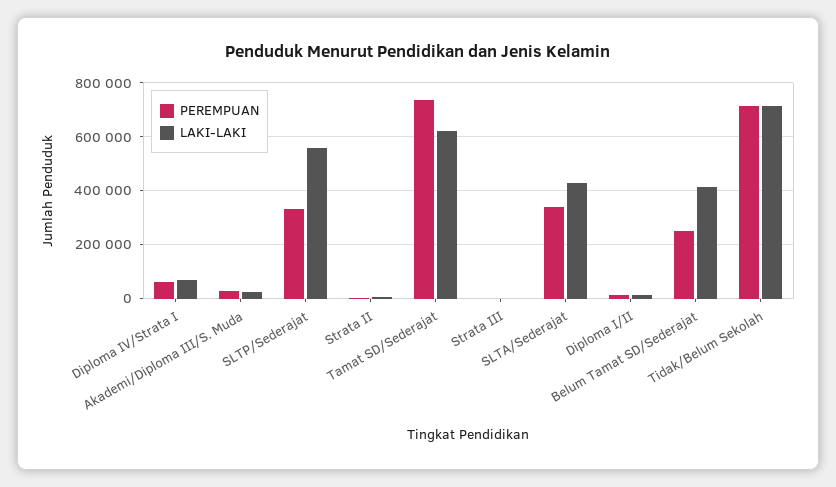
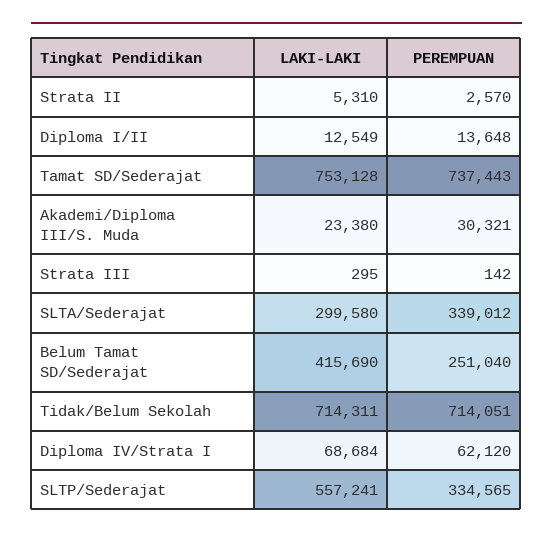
  {
    "PEREMPUAN": {
      "Diploma IV/Strata I": 62120,
      "Akademi/Diploma III/S. Muda": 30321,
      "SLTP/Sederajat": 334565,
      "Strata II": 2570,
      "Tamat SD/Sederajat": 737443,
      "Strata III": 142,
      "SLTA/Sederajat": 339012,
      "Diploma I/II": 13648,
      "Belum Tamat SD/Sederajat": 251040,
      "Tidak/Belum Sekolah": 714051
    },
    "LAKI-LAKI": {
      "Diploma IV/Strata I": 68684,
      "Akademi/Diploma III/S. Muda": 23380,
      "SLTP/Sederajat": 557241,
      "Strata II": 5310,
-     "Tamat SD/Sederajat": 625000,
+     "Tamat SD/Sederajat": 753128,
      "Strata III": 295,
-     "SLTA/Sederajat": 425000,
+     "SLTA/Sederajat": 299580,
      "Diploma I/II": 12549,
      "Belum Tamat SD/Sederajat": 415690,
      "Tidak/Belum Sekolah": 714311
    }
  }

